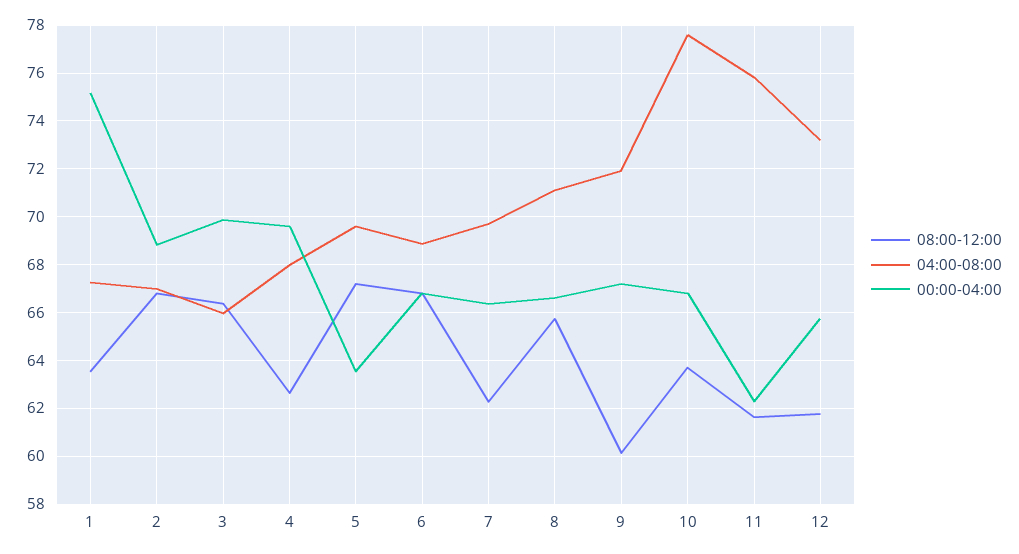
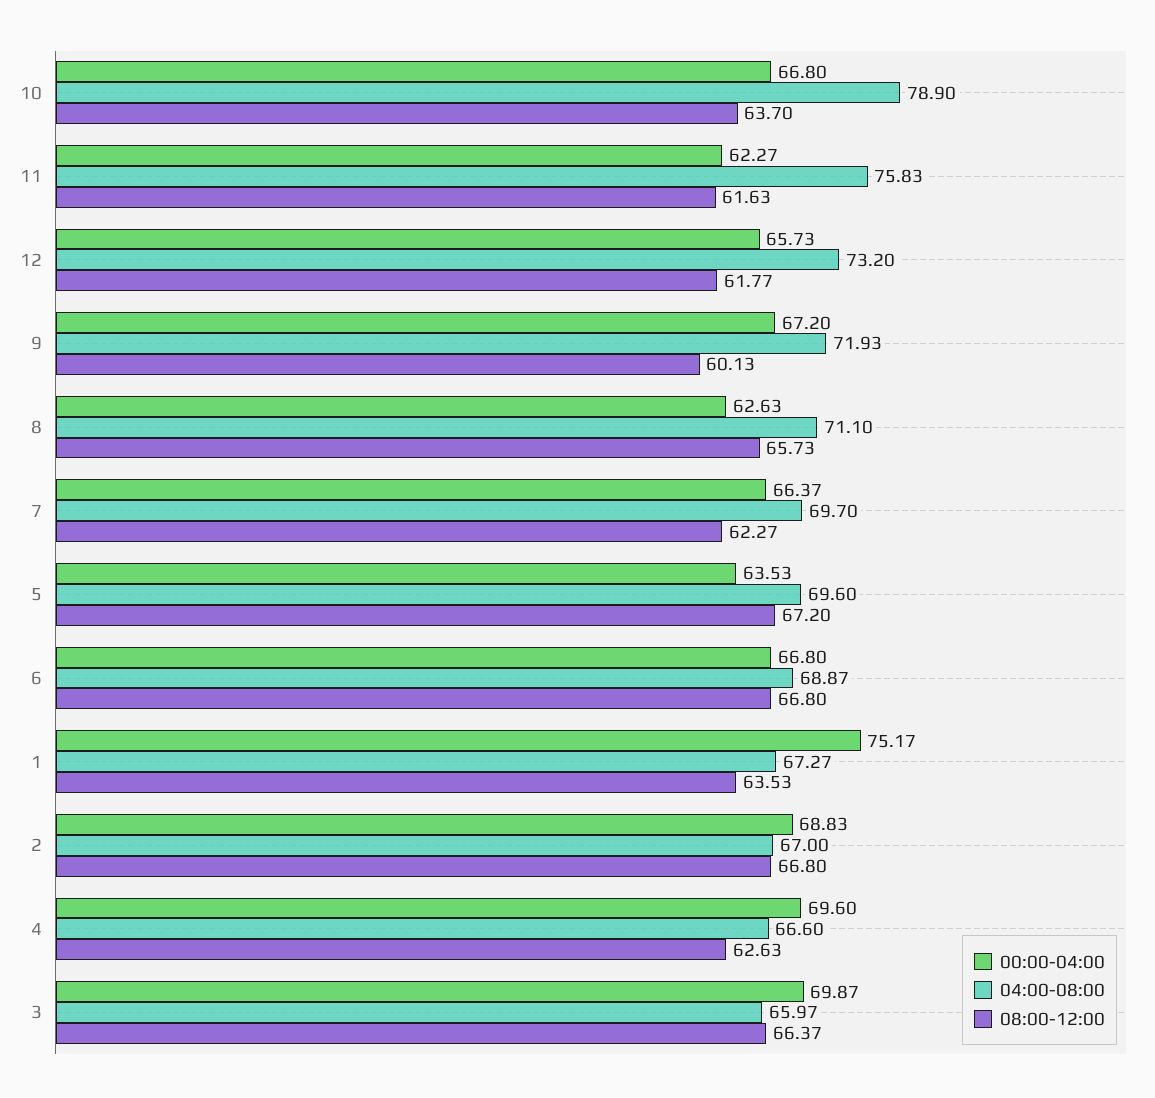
  {
    "08:00-12:00": {
      "1": 63.53,
      "2": 66.8,
      "3": 66.37,
      "4": 62.63,
      "5": 67.2,
      "6": 66.8,
      "7": 62.27,
      "8": 65.73,
      "9": 60.13,
      "10": 63.7,
      "11": 61.63,
      "12": 61.77
    },
    "04:00-08:00": {
      "1": 67.27,
      "2": 67,
      "3": 65.97,
-     "4": 68,
+     "4": 66.6,
      "5": 69.6,
      "6": 68.87,
      "7": 69.7,
      "8": 71.1,
      "9": 71.93,
-     "10": 77.5,
+     "10": 78.9,
      "11": 75.83,
      "12": 73.2
    },
    "00:00-04:00": {
      "1": 75.17,
      "2": 68.83,
      "3": 69.87,
      "4": 69.6,
      "5": 63.53,
      "6": 66.8,
      "7": 66.37,
-     "8": 66.5,
+     "8": 62.63,
      "9": 67.2,
      "10": 66.8,
      "11": 62.27,
      "12": 65.73
    }
  }

